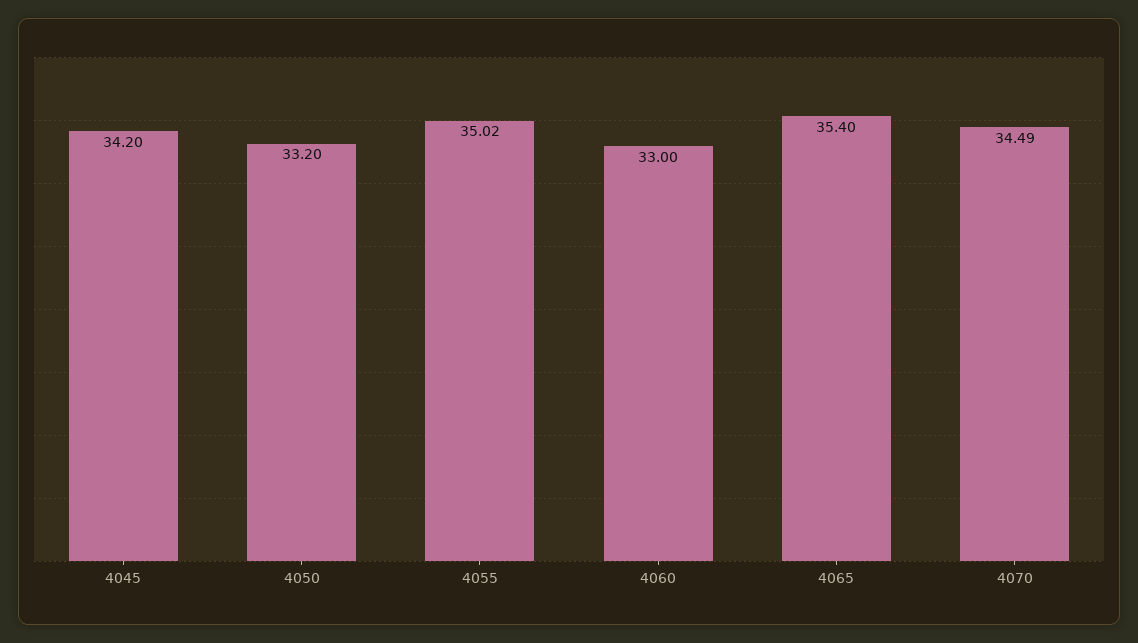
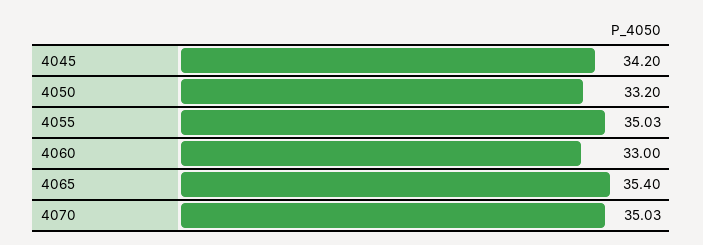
  {
    "4045": 34.2,
    "4050": 33.2,
-   "4055": 35.02,
+   "4055": 35.03,
    "4060": 33,
    "4065": 35.4,
-   "4070": 34.49
+   "4070": 35.03
  }

